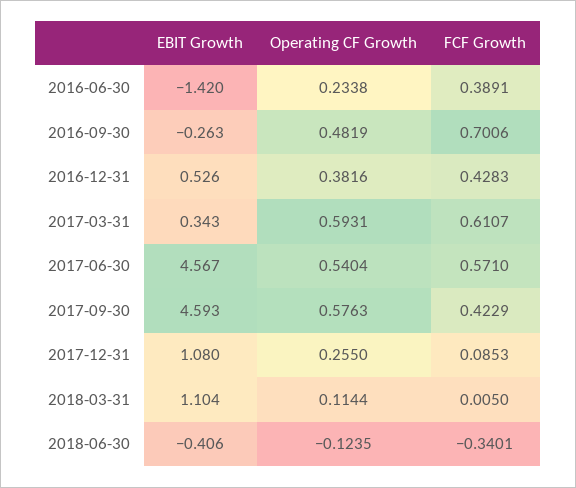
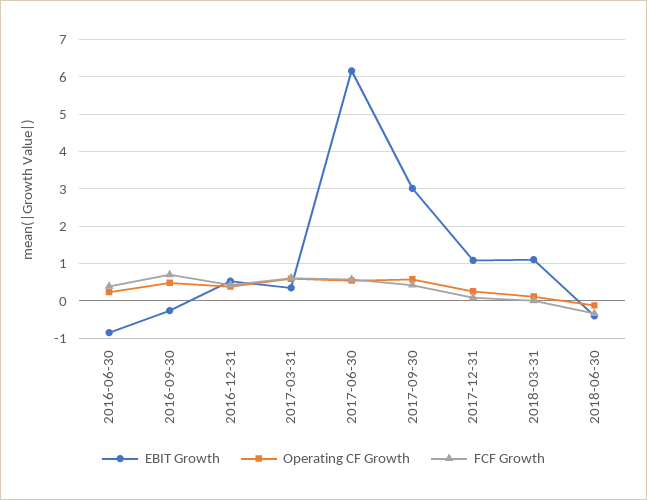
  {
    "EBIT Growth": {
-     "2016-06-30": -1.42,
+     "2016-06-30": -0.8,
      "2016-09-30": -0.263,
      "2016-12-31": 0.526,
      "2017-03-31": 0.343,
-     "2017-06-30": 4.567,
+     "2017-06-30": 6.2,
-     "2017-09-30": 4.593,
+     "2017-09-30": 3,
      "2017-12-31": 1.08,
      "2018-03-31": 1.104,
      "2018-06-30": -0.406
    },
    "Operating CF Growth": {
      "2016-06-30": 0.2338,
      "2016-09-30": 0.4819,
      "2016-12-31": 0.3816,
      "2017-03-31": 0.5931,
      "2017-06-30": 0.5404,
      "2017-09-30": 0.5763,
      "2017-12-31": 0.255,
      "2018-03-31": 0.1144,
      "2018-06-30": -0.1235
    },
    "FCF Growth": {
      "2016-06-30": 0.3891,
      "2016-09-30": 0.7006,
      "2016-12-31": 0.4283,
      "2017-03-31": 0.6107,
      "2017-06-30": 0.571,
      "2017-09-30": 0.4229,
      "2017-12-31": 0.0853,
      "2018-03-31": 0.005,
      "2018-06-30": -0.3401
    }
  }

